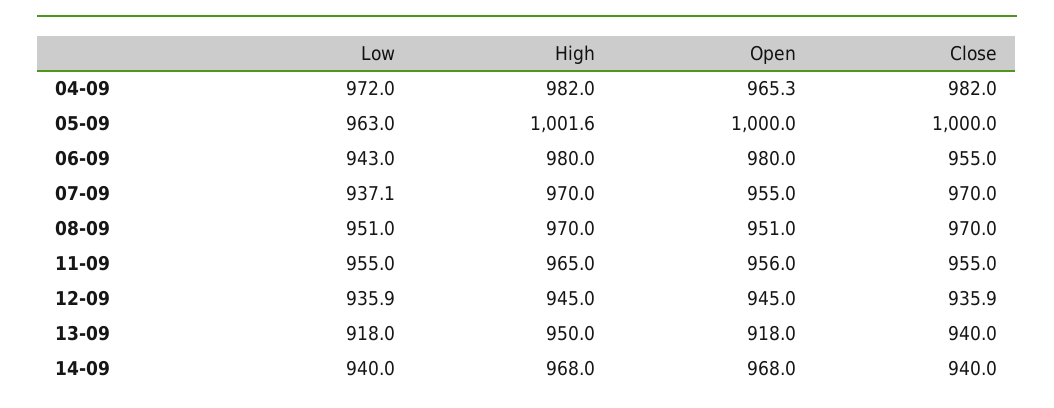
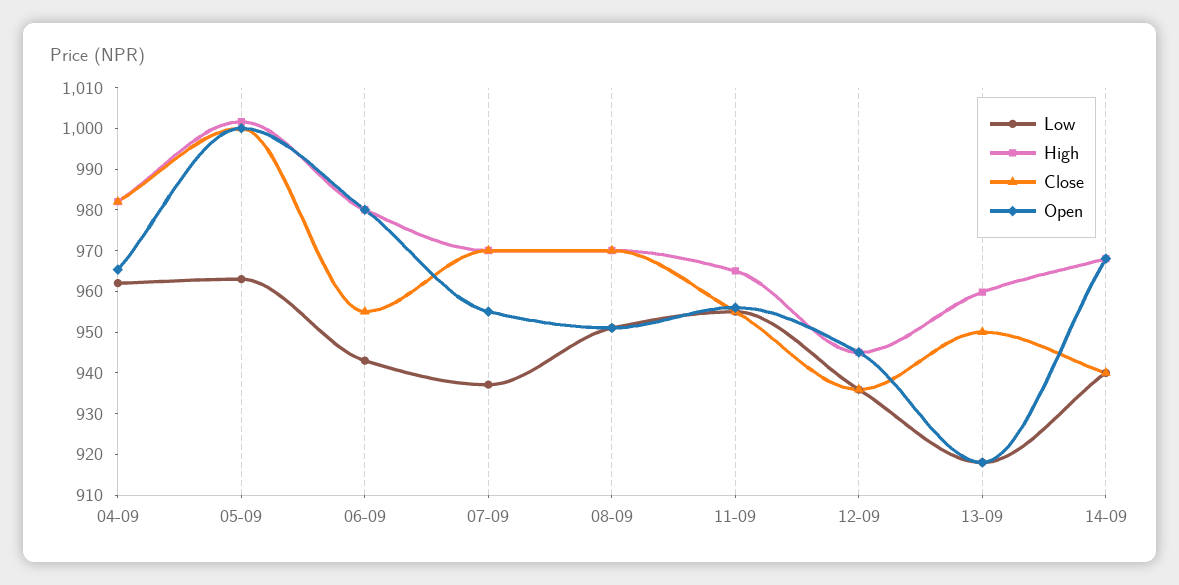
  {
    "Low": {
-     "04-09": 972,
+     "04-09": 962,
      "05-09": 963,
      "06-09": 943,
      "07-09": 937.1,
      "08-09": 951,
      "11-09": 955,
      "12-09": 935.9,
      "13-09": 918,
      "14-09": 940
    },
    "High": {
      "04-09": 982,
      "05-09": 1001.6,
      "06-09": 980,
      "07-09": 970,
      "08-09": 970,
      "11-09": 965,
      "12-09": 945,
-     "13-09": 950,
+     "13-09": 960,
      "14-09": 968
    },
    "Open": {
      "04-09": 965.3,
      "05-09": 1000,
      "06-09": 980,
      "07-09": 955,
      "08-09": 951,
      "11-09": 956,
      "12-09": 945,
      "13-09": 918,
      "14-09": 968
    },
    "Close": {
      "04-09": 982,
      "05-09": 1000,
      "06-09": 955,
      "07-09": 970,
      "08-09": 970,
      "11-09": 955,
      "12-09": 935.9,
-     "13-09": 940,
+     "13-09": 950,
      "14-09": 940
    }
  }

